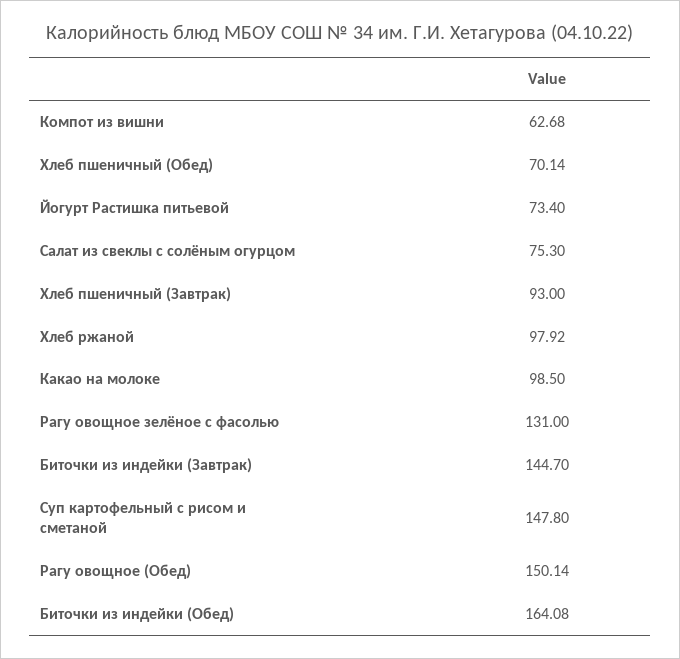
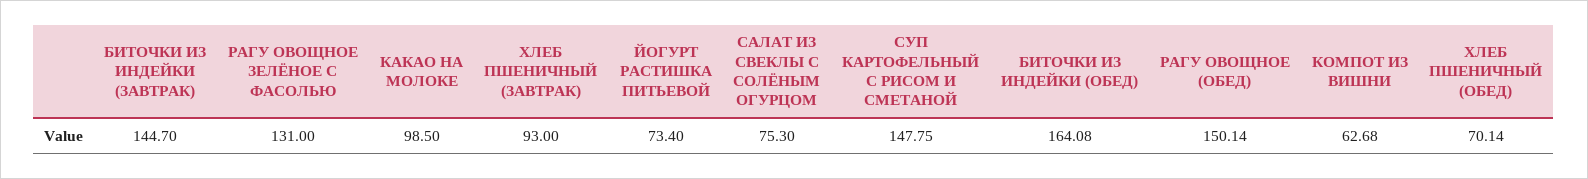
  {
    "Компот из вишни": 62.68,
    "Хлеб пшеничный (Обед)": 70.14,
    "Йогурт Растишка питьевой": 73.4,
    "Салат из свеклы с солёным огурцом": 75.3,
    "Хлеб пшеничный (Завтрак)": 93,
-   "Хлеб ржаной": 97.92,
    "Какао на молоке": 98.5,
    "Рагу овощное зелёное с фасолью": 131,
    "Биточки из индейки (Завтрак)": 144.7,
-   "Суп картофельный с рисом и сметаной": 147.8,
+   "Суп картофельный с рисом и сметаной": 147.75,
    "Рагу овощное (Обед)": 150.14,
    "Биточки из индейки (Обед)": 164.08
  }

